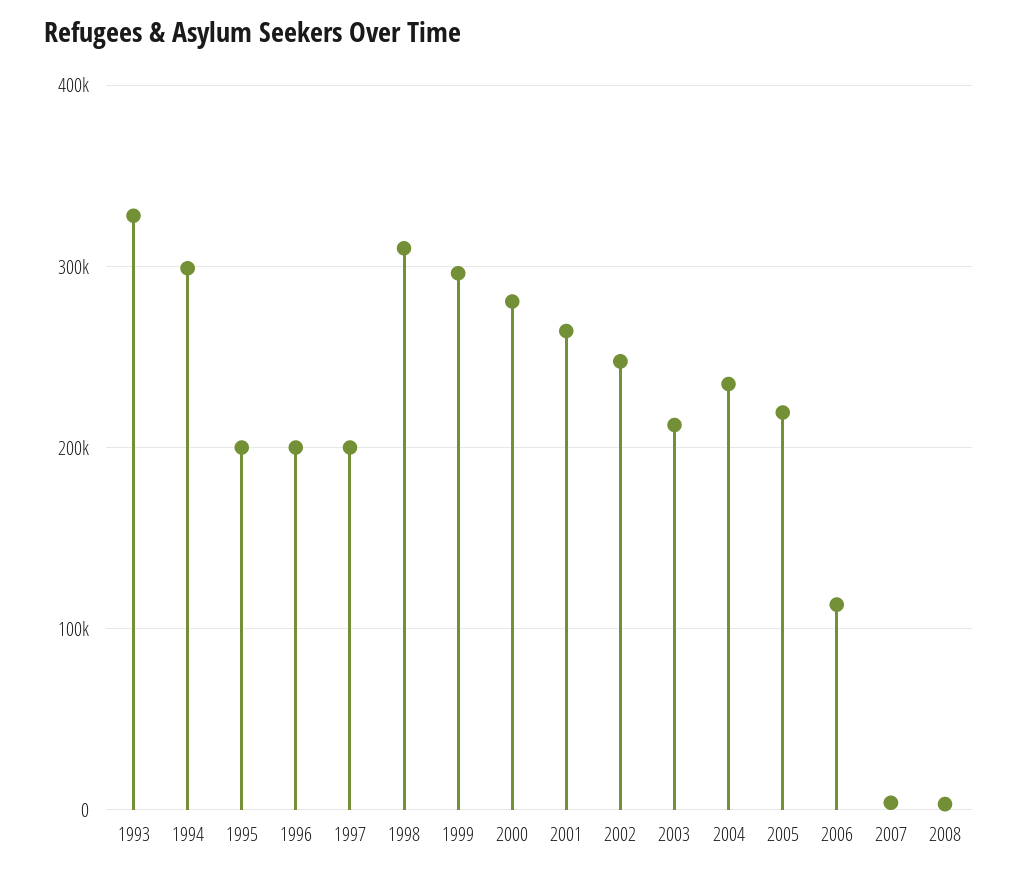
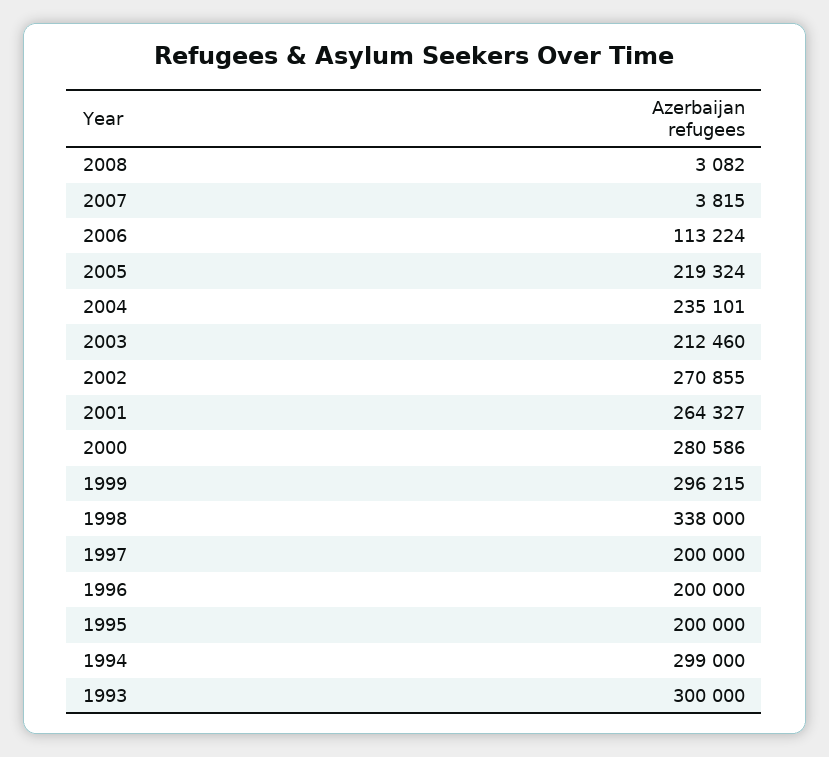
  {
-   "1993": 330000,
+   "1993": 300000,
    "1994": 299000,
    "1995": 200000,
    "1996": 200000,
    "1997": 200000,
-   "1998": 310000,
+   "1998": 338000,
    "1999": 296215,
    "2000": 280586,
    "2001": 264327,
-   "2002": 250000,
+   "2002": 270855,
    "2003": 212460,
    "2004": 235101,
    "2005": 219324,
    "2006": 113224,
    "2007": 3815,
    "2008": 3082
  }

